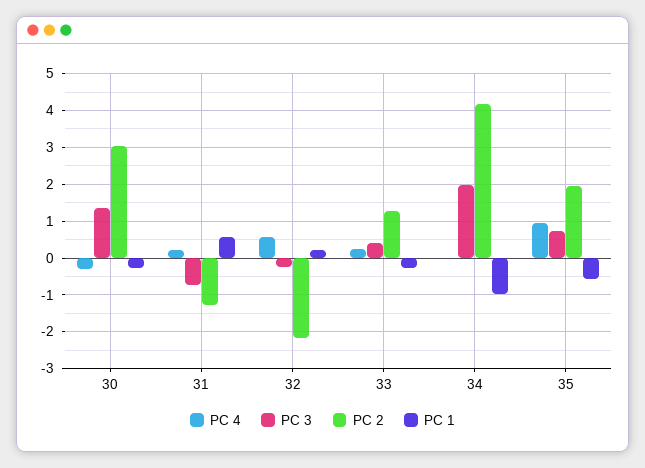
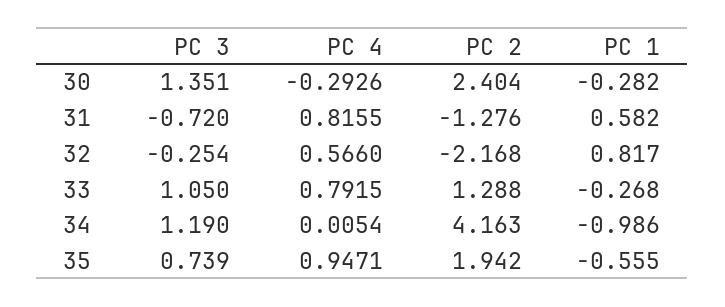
  {
    "PC 4": {
      "30": -0.2926,
-     "31": 0.2,
+     "31": 0.8155,
      "32": 0.566,
-     "33": 0.2,
+     "33": 0.7915,
      "34": 0.0054,
      "35": 0.9471
    },
    "PC 3": {
      "30": 1.351,
      "31": -0.72,
      "32": -0.254,
-     "33": 0.4,
+     "33": 1.05,
-     "34": 2,
+     "34": 1.19,
      "35": 0.739
    },
    "PC 2": {
-     "30": 3,
+     "30": 2.404,
      "31": -1.276,
      "32": -2.168,
      "33": 1.288,
      "34": 4.163,
      "35": 1.942
    },
    "PC 1": {
      "30": -0.282,
      "31": 0.582,
-     "32": 0.2,
+     "32": 0.817,
      "33": -0.268,
      "34": -0.986,
      "35": -0.555
    }
  }

